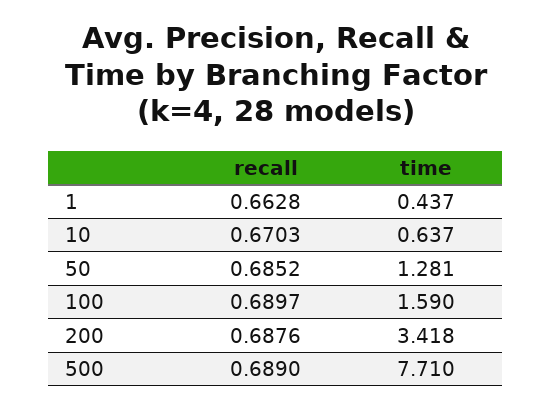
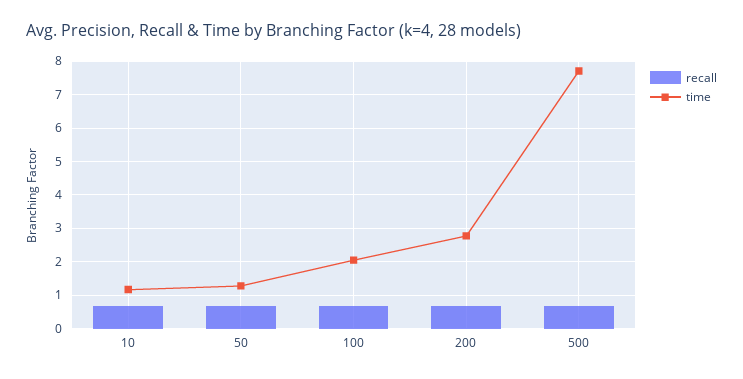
  {
    "recall": {
-     "1": 0.6628,
      "10": 0.6703,
      "50": 0.6852,
      "100": 0.6897,
      "200": 0.6876,
      "500": 0.689
    },
    "time": {
-     "1": 0.437,
-     "10": 0.637,
+     "10": 1.2,
      "50": 1.281,
-     "100": 1.59,
+     "100": 2,
-     "200": 3.418,
+     "200": 2.8,
      "500": 7.71
    }
  }

